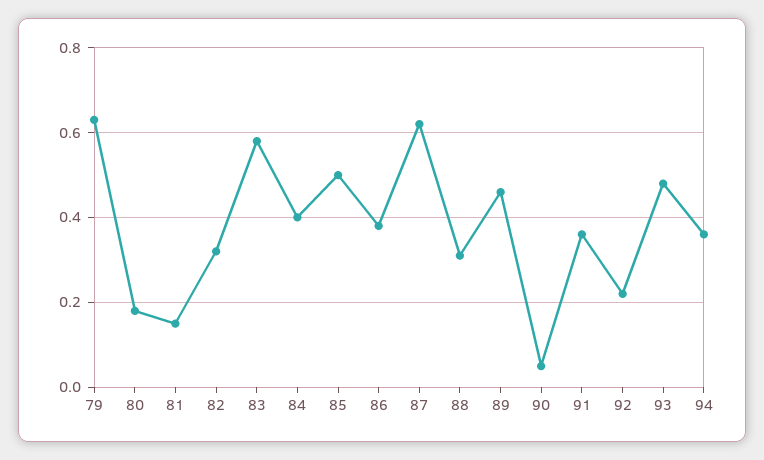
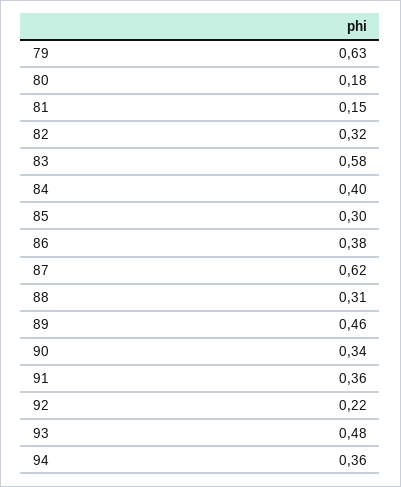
  {
    "79": 0.63,
    "80": 0.18,
    "81": 0.15,
    "82": 0.32,
    "83": 0.58,
    "84": 0.4,
-   "85": 0.5,
+   "85": 0.3,
    "86": 0.38,
    "87": 0.62,
    "88": 0.31,
    "89": 0.46,
-   "90": 0.05,
+   "90": 0.34,
    "91": 0.36,
    "92": 0.22,
    "93": 0.48,
    "94": 0.36
  }

